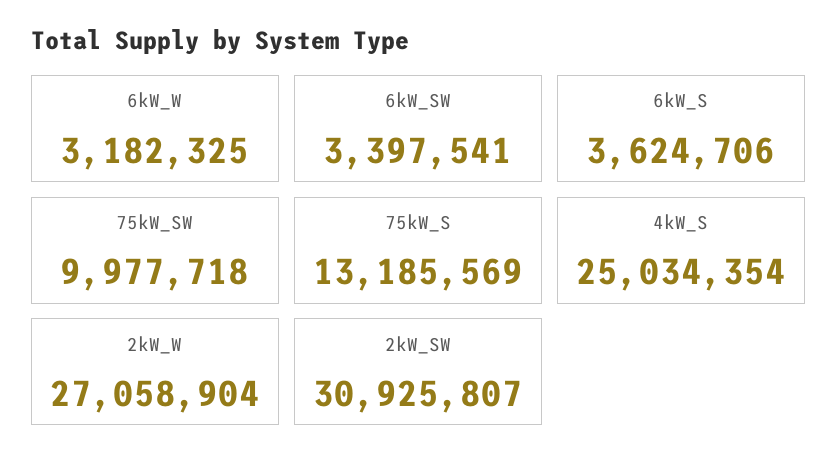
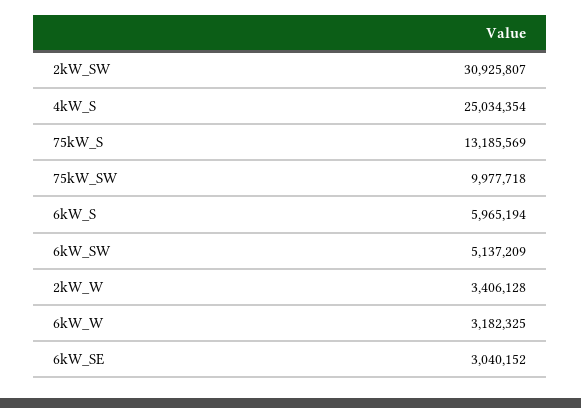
  {
    "6kW_W": 3182325,
-   "6kW_SW": 3397541,
+   "6kW_SW": 5137209,
-   "6kW_S": 3624706,
+   "6kW_S": 5965194,
    "75kW_SW": 9977718,
    "75kW_S": 13185569,
    "4kW_S": 25034354,
-   "2kW_W": 27058904,
+   "2kW_W": 3406128,
-   "2kW_SW": 30925807
+   "2kW_SW": 30925807,
+   "6kW_SE": 3040152
  }

